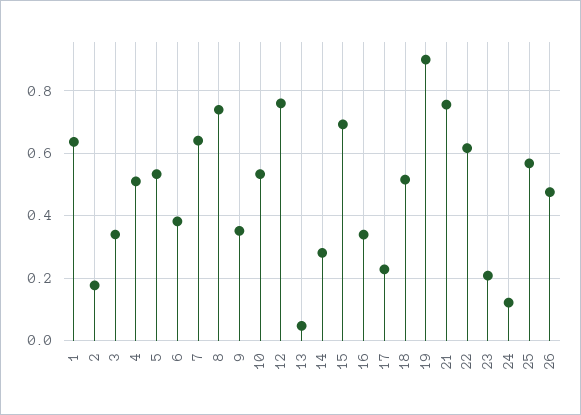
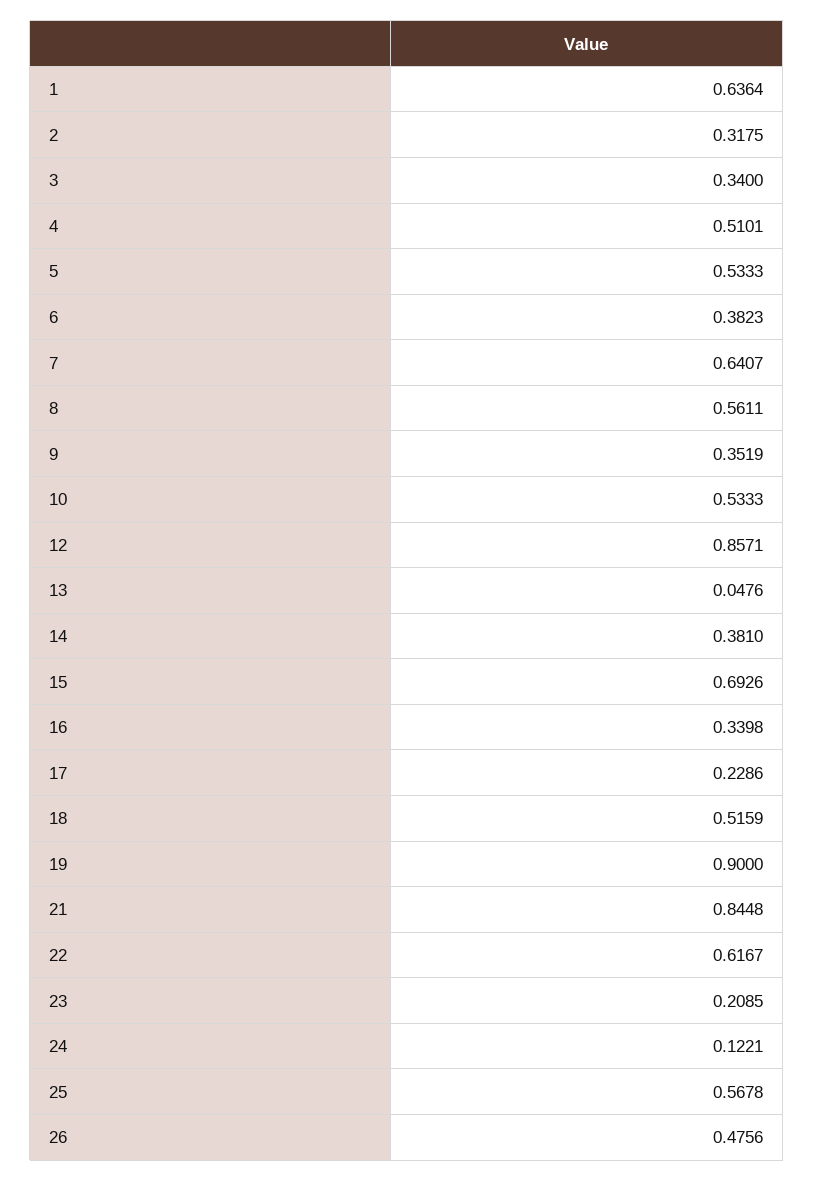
  {
    "1": 0.6364,
-   "2": 0.18,
+   "2": 0.3175,
    "3": 0.34,
    "4": 0.5101,
    "5": 0.5333,
    "6": 0.3823,
    "7": 0.6407,
-   "8": 0.74,
+   "8": 0.5611,
    "9": 0.3519,
    "10": 0.5333,
-   "12": 0.76,
+   "12": 0.8571,
    "13": 0.0476,
-   "14": 0.28,
+   "14": 0.381,
    "15": 0.6926,
    "16": 0.3398,
    "17": 0.2286,
    "18": 0.5159,
    "19": 0.9,
-   "21": 0.76,
+   "21": 0.8448,
    "22": 0.6167,
    "23": 0.2085,
    "24": 0.1221,
    "25": 0.5678,
    "26": 0.4756
  }

